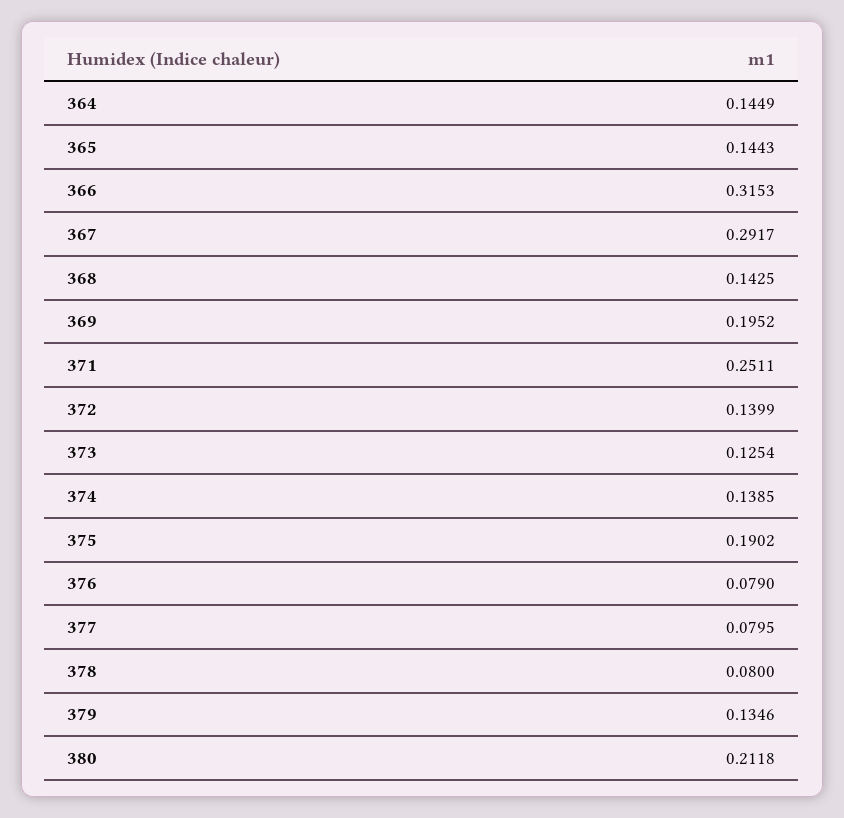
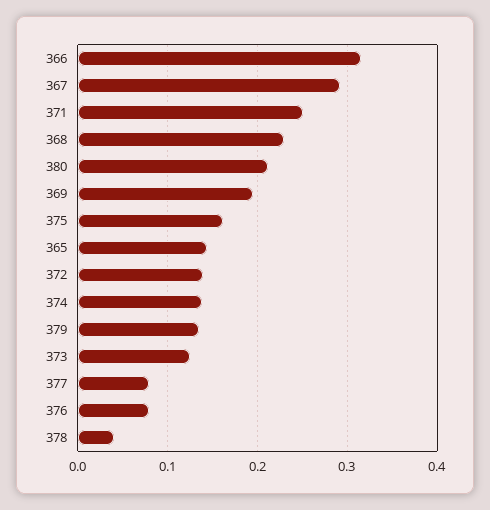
  {
-   "364": 0.1449,
    "365": 0.1443,
    "366": 0.3153,
    "367": 0.2917,
-   "368": 0.1425,
+   "368": 0.23,
    "369": 0.1952,
    "371": 0.2511,
    "372": 0.1399,
    "373": 0.1254,
    "374": 0.1385,
-   "375": 0.1902,
+   "375": 0.16,
    "376": 0.079,
    "377": 0.0795,
-   "378": 0.08,
+   "378": 0.04,
    "379": 0.1346,
    "380": 0.2118
  }

